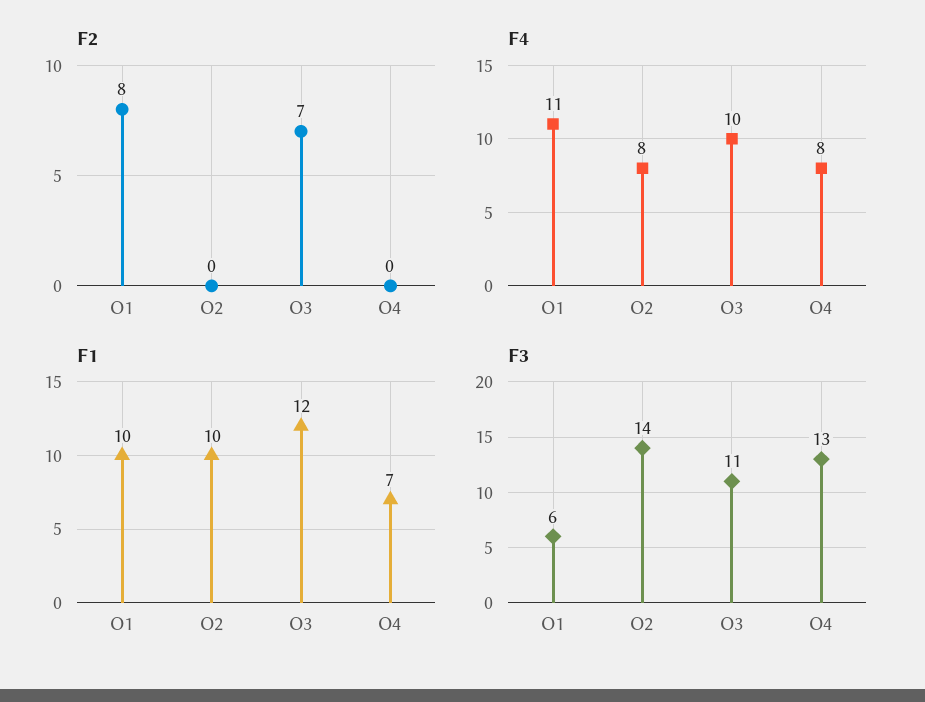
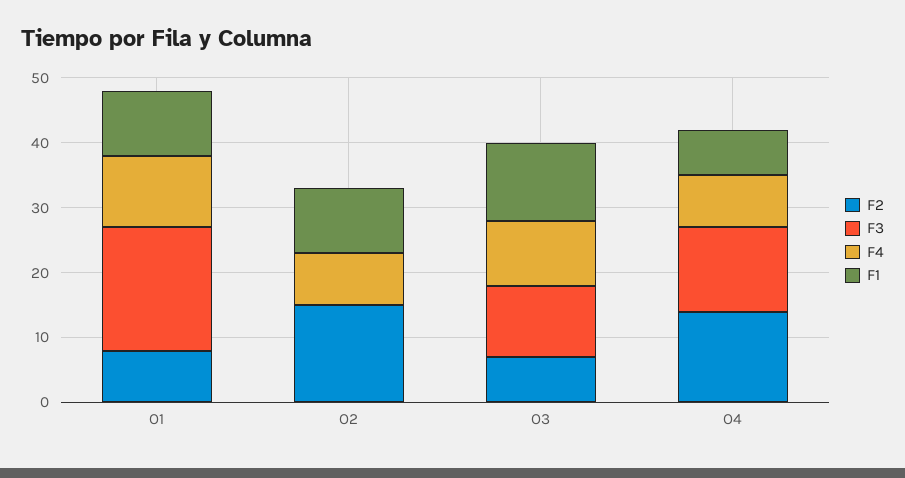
  {
    "F2": {
      "O1": 8,
-     "O2": 0,
+     "O2": 15,
      "O3": 7,
-     "O4": 0
+     "O4": 15
    },
    "F4": {
      "O1": 11,
      "O2": 8,
      "O3": 10,
      "O4": 8
    },
    "F1": {
      "O1": 10,
      "O2": 10,
      "O3": 12,
      "O4": 7
    },
    "F3": {
-     "O1": 6,
+     "O1": 20,
-     "O2": 14,
+     "O2": 0,
      "O3": 11,
      "O4": 13
    }
  }

